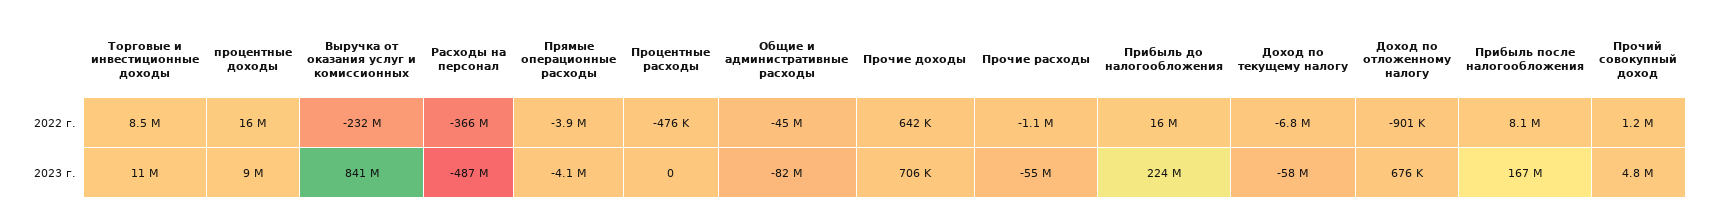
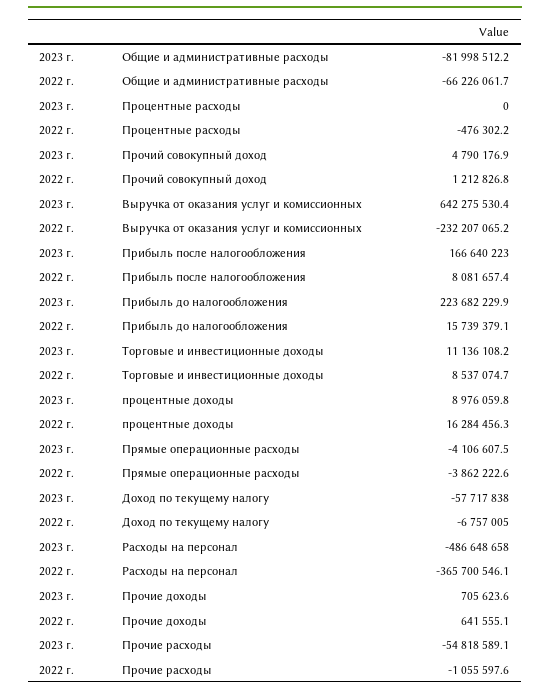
  {
    "Торговые и инвестиционные доходы": {
      "2022 г.": 8537074.7,
      "2023 г.": 11136108.2
    },
    "процентные доходы": {
      "2022 г.": 16284456.3,
      "2023 г.": 8976059.8
    },
    "Выручка от оказания услуг и комиссионных": {
      "2022 г.": -232207065.2,
-     "2023 г.": 841000000
+     "2023 г.": 642275530.4
    },
    "Расходы на персонал": {
      "2022 г.": -365700546.1,
      "2023 г.": -486648658
    },
    "Прямые операционные расходы": {
      "2022 г.": -3862222.6,
      "2023 г.": -4106607.5
    },
    "Процентные расходы": {
      "2022 г.": -476302.2,
      "2023 г.": 0
    },
    "Общие и административные расходы": {
-     "2022 г.": -45000000,
+     "2022 г.": -66226061.7,
      "2023 г.": -81998512.2
    },
    "Прочие доходы": {
      "2022 г.": 641555.1,
      "2023 г.": 705623.6
    },
    "Прочие расходы": {
      "2022 г.": -1055597.6,
      "2023 г.": -54818589.1
    },
    "Прибыль до налогообложения": {
      "2022 г.": 15739379.1,
      "2023 г.": 223682229.9
    },
    "Доход по текущему налогу": {
      "2022 г.": -6757005,
      "2023 г.": -57717838
    },
-   "Доход по отложенному налогу": {
-     "2022 г.": -901000,
-     "2023 г.": 676000
-   },
    "Прибыль после налогообложения": {
      "2022 г.": 8081657.4,
      "2023 г.": 166640223
    },
    "Прочий совокупный доход": {
      "2022 г.": 1212826.8,
      "2023 г.": 4790176.9
    }
  }

